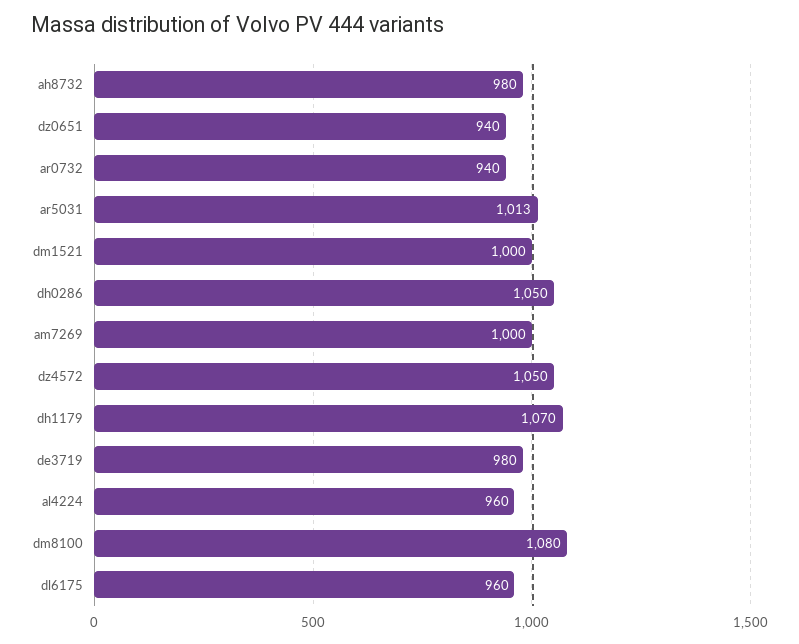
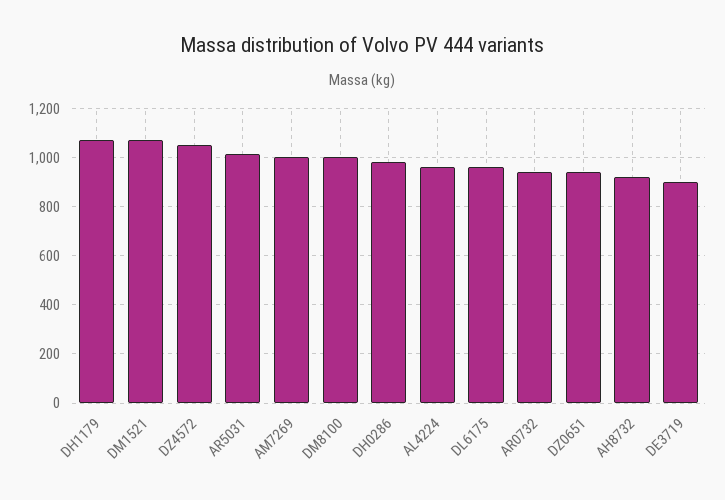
  {
-   "ah8732": 980,
+   "ah8732": 925,
    "dz0651": 940,
    "ar0732": 940,
    "ar5031": 1013,
-   "dm1521": 1000,
+   "dm1521": 1075,
-   "dh0286": 1050,
+   "dh0286": 975,
    "am7269": 1000,
    "dz4572": 1050,
    "dh1179": 1070,
-   "de3719": 980,
+   "de3719": 900,
    "al4224": 960,
-   "dm8100": 1080,
+   "dm8100": 1000,
    "dl6175": 960
  }

